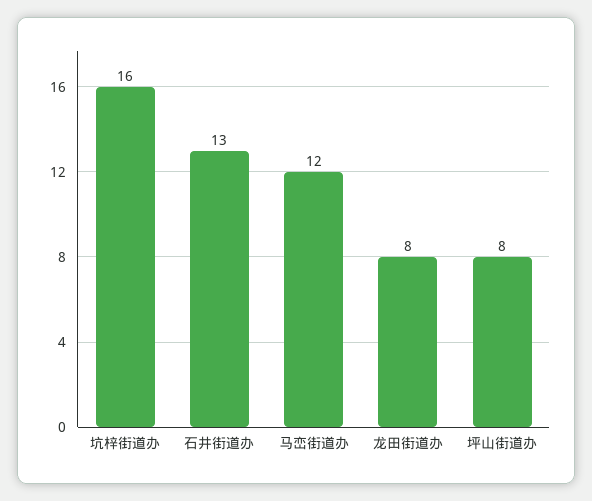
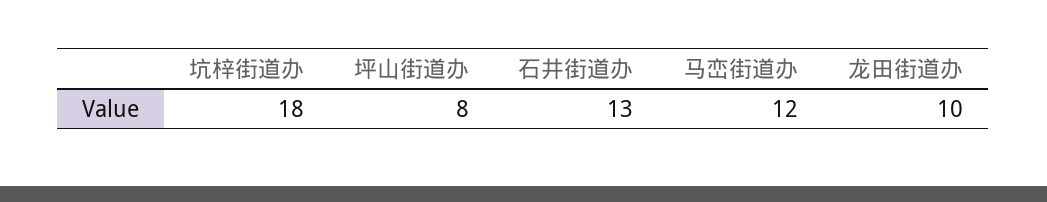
  {
-   "坑梓街道办": 16,
+   "坑梓街道办": 18,
    "石井街道办": 13,
    "马峦街道办": 12,
-   "龙田街道办": 8,
+   "龙田街道办": 10,
    "坪山街道办": 8
  }

